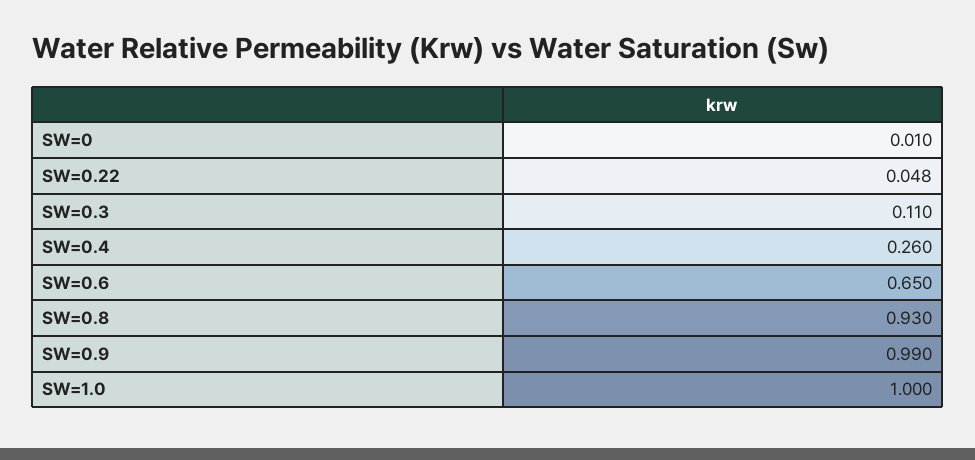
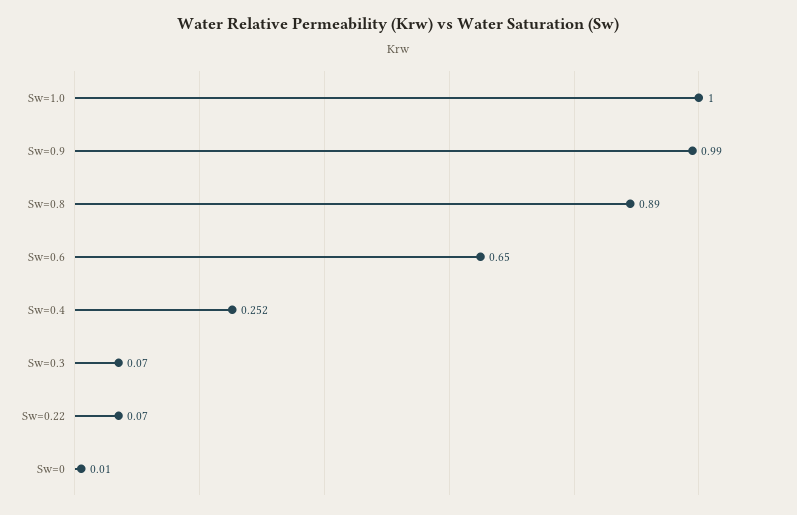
  {
    "SW=0": 0.01,
-   "SW=0.22": 0.048,
+   "SW=0.22": 0.07,
-   "SW=0.3": 0.11,
+   "SW=0.3": 0.07,
-   "SW=0.4": 0.26,
+   "SW=0.4": 0.252,
    "SW=0.6": 0.65,
-   "SW=0.8": 0.93,
+   "SW=0.8": 0.89,
    "SW=0.9": 0.99,
    "SW=1.0": 1
  }

